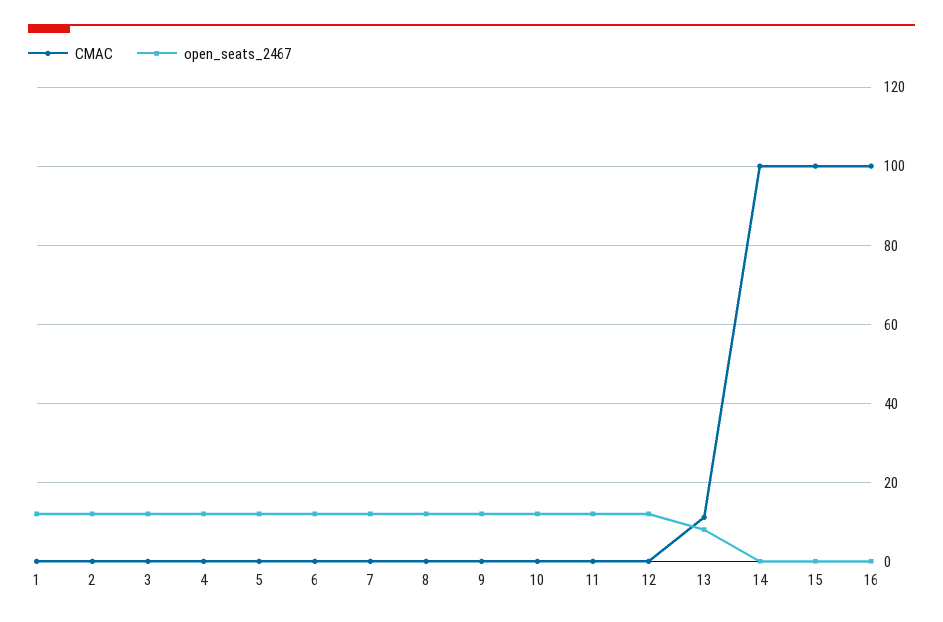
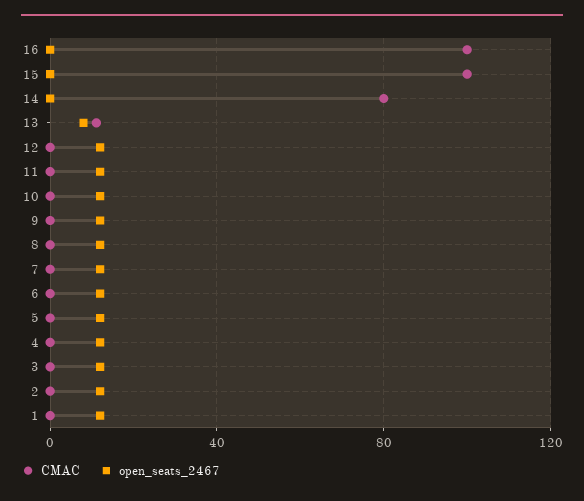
  {
    "CMAC": {
      "1": 0,
      "2": 0,
      "3": 0,
      "4": 0,
      "5": 0,
      "6": 0,
      "7": 0,
      "8": 0,
      "9": 0,
      "10": 0,
      "11": 0,
      "12": 0,
      "13": 12,
-     "14": 100,
+     "14": 80,
      "15": 100,
      "16": 100
    },
    "open_seats_2467": {
      "1": 12,
      "2": 12,
      "3": 12,
      "4": 12,
      "5": 12,
      "6": 12,
      "7": 12,
      "8": 12,
      "9": 12,
      "10": 12,
      "11": 12,
      "12": 12,
      "13": 8,
      "14": 0,
      "15": 0,
      "16": 0
    }
  }

